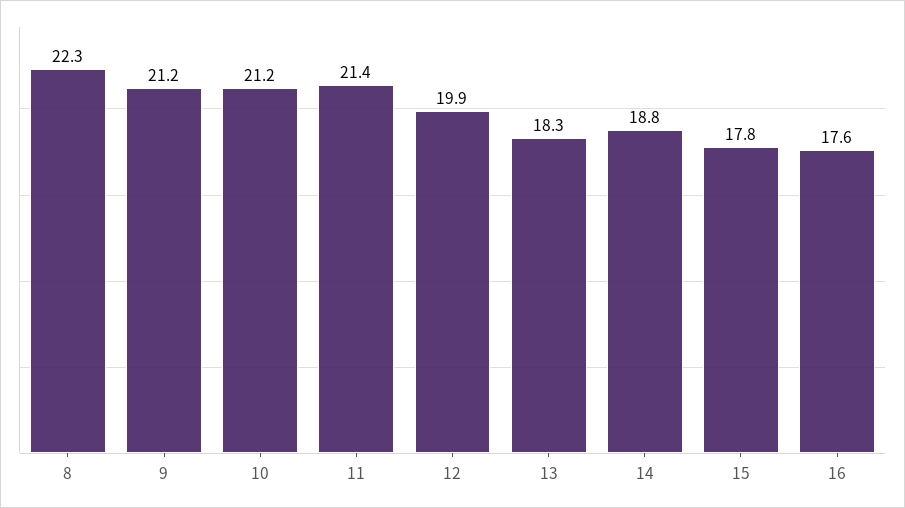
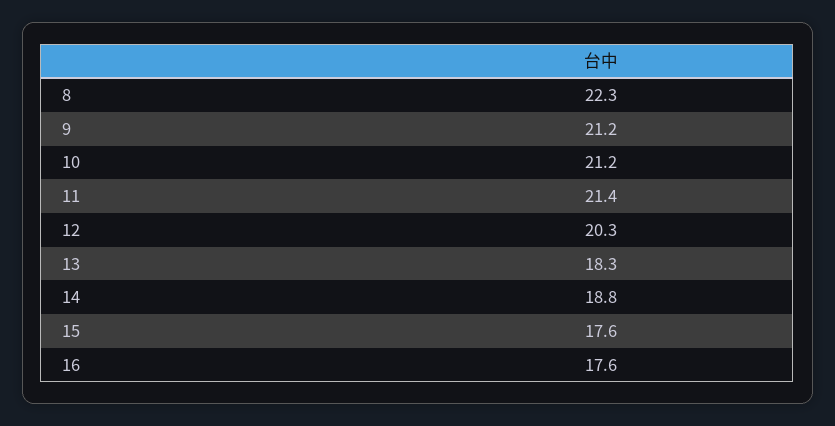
  {
    "8": 22.3,
    "9": 21.2,
    "10": 21.2,
    "11": 21.4,
-   "12": 19.9,
+   "12": 20.3,
    "13": 18.3,
    "14": 18.8,
-   "15": 17.8,
+   "15": 17.6,
    "16": 17.6
  }

